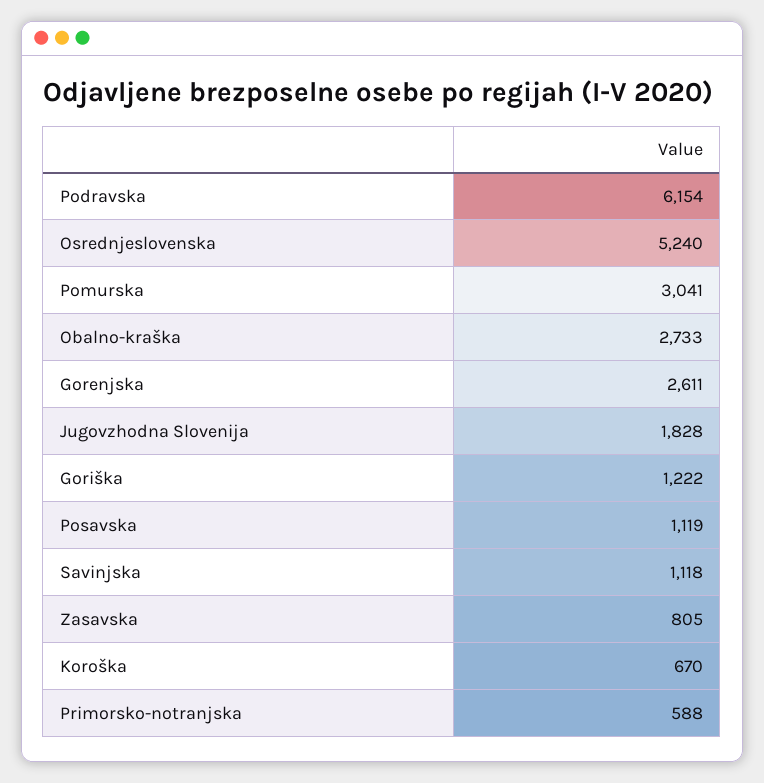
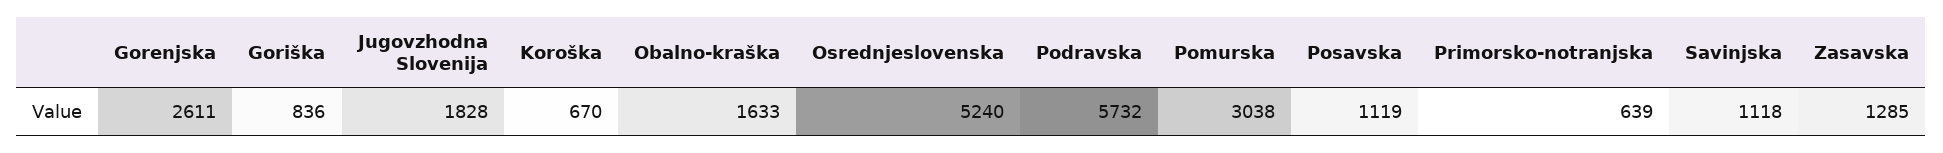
  {
-   "Podravska": 6154,
+   "Podravska": 5732,
    "Osrednjeslovenska": 5240,
-   "Pomurska": 3041,
+   "Pomurska": 3038,
-   "Obalno-kraška": 2733,
+   "Obalno-kraška": 1633,
    "Gorenjska": 2611,
    "Jugovzhodna Slovenija": 1828,
-   "Goriška": 1222,
+   "Goriška": 836,
    "Posavska": 1119,
    "Savinjska": 1118,
-   "Zasavska": 805,
+   "Zasavska": 1285,
    "Koroška": 670,
-   "Primorsko-notranjska": 588
+   "Primorsko-notranjska": 639
  }

